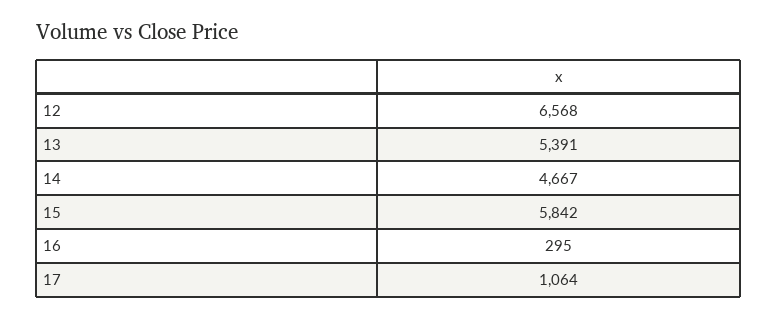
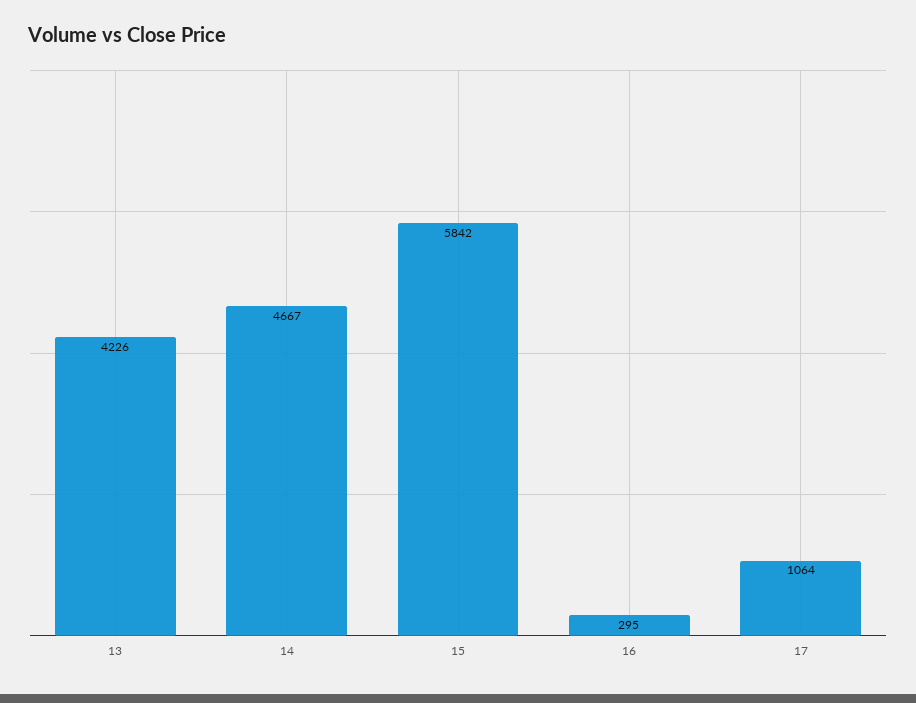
  {
-   "12": 6568,
-   "13": 5391,
+   "13": 4226,
    "14": 4667,
    "15": 5842,
    "16": 295,
    "17": 1064
  }

